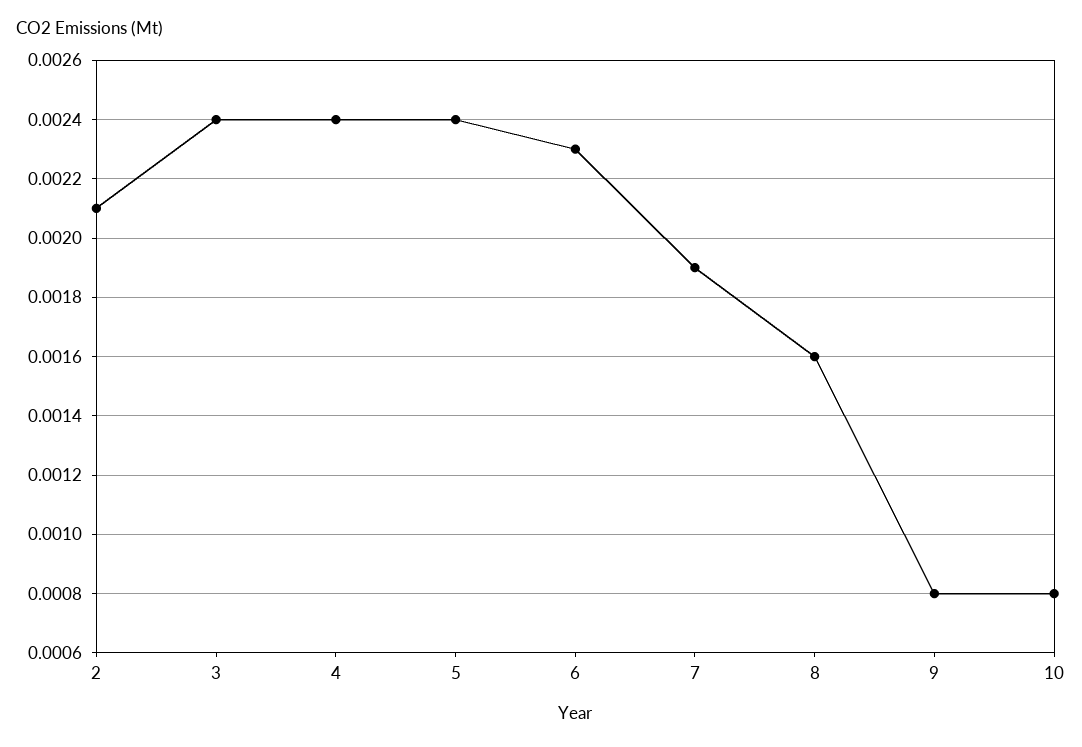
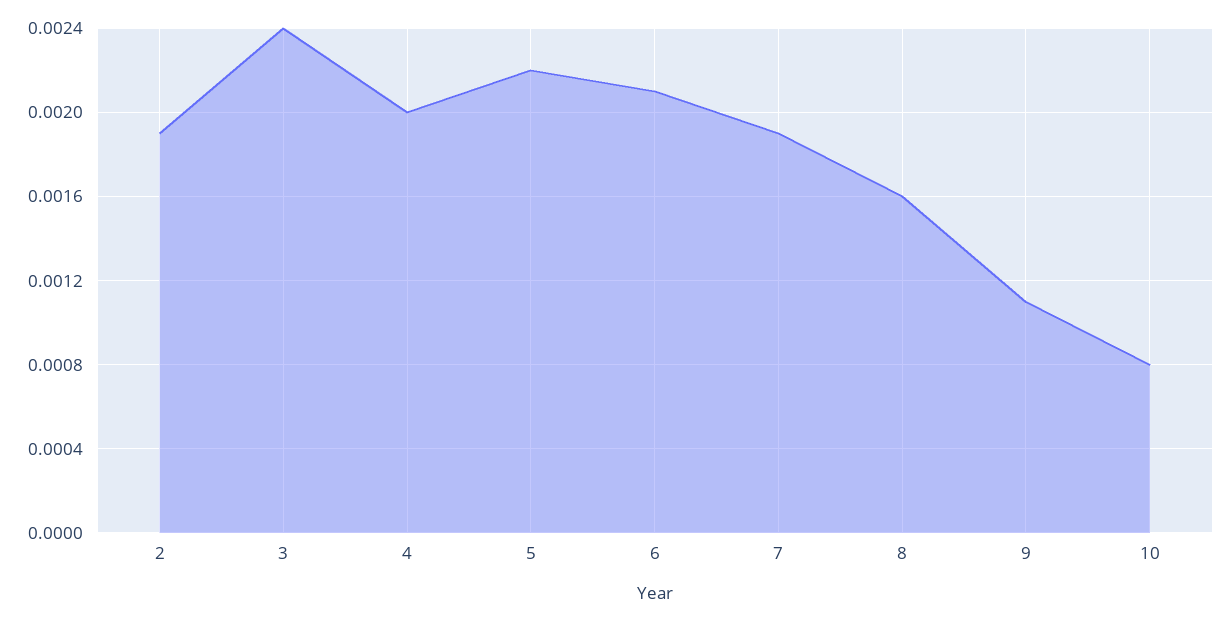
  {
-   "2": 0.0021,
+   "2": 0.0019,
    "3": 0.0024,
-   "4": 0.0024,
+   "4": 0.002,
-   "5": 0.0024,
+   "5": 0.0022,
-   "6": 0.0023,
+   "6": 0.0021,
    "7": 0.0019,
    "8": 0.0016,
-   "9": 0.0008,
+   "9": 0.0011,
    "10": 0.0008
  }

